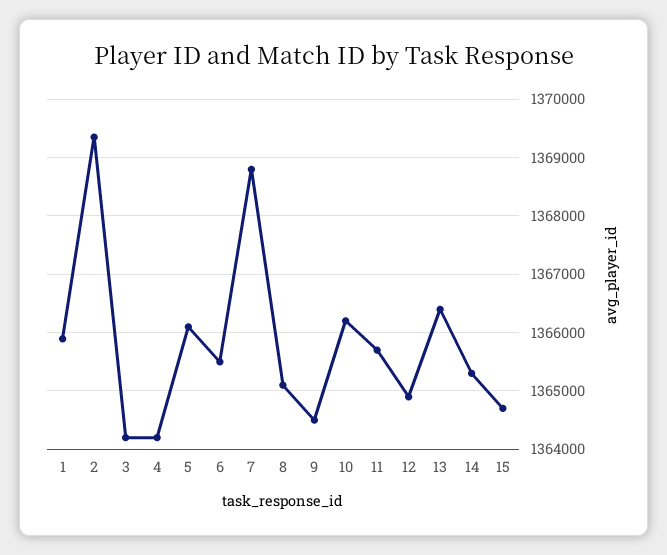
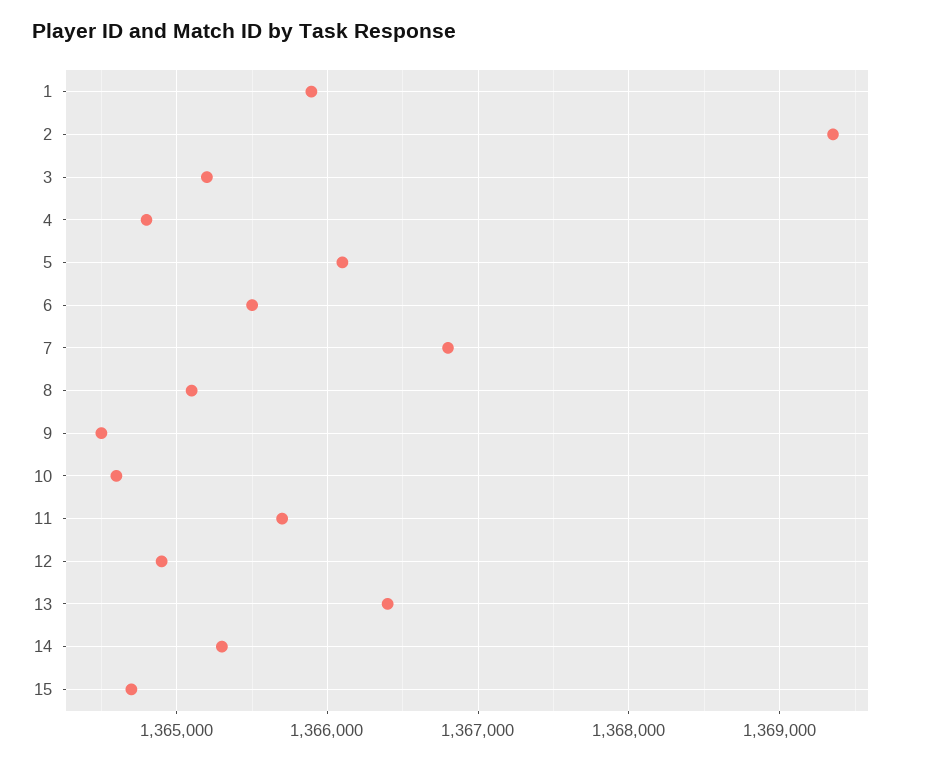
  {
    "1": 1365900,
    "2": 1369400,
-   "3": 1364200,
+   "3": 1365200,
-   "4": 1364200,
+   "4": 1364800,
    "5": 1366100,
    "6": 1365500,
-   "7": 1368800,
+   "7": 1366800,
    "8": 1365100,
    "9": 1364500,
-   "10": 1366200,
+   "10": 1364600,
    "11": 1365700,
    "12": 1364900,
    "13": 1366400,
    "14": 1365300,
    "15": 1364700
  }

